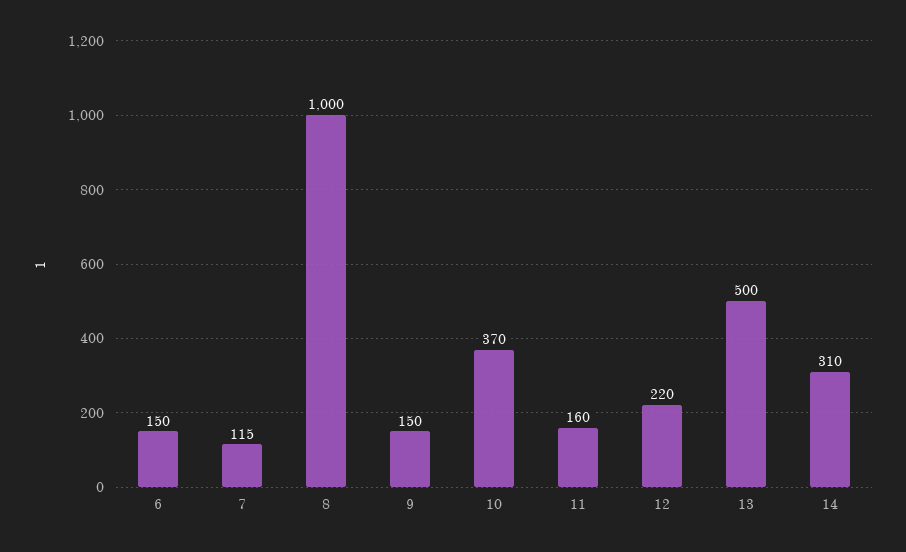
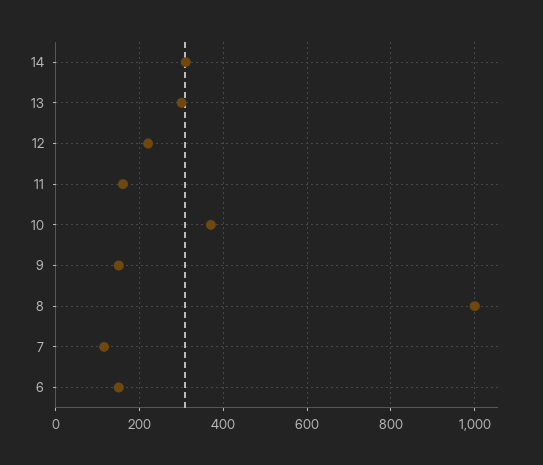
  {
    "6": 150,
    "7": 115,
    "8": 1000,
    "9": 150,
    "10": 370,
    "11": 160,
    "12": 220,
-   "13": 500,
+   "13": 300,
    "14": 310
  }

